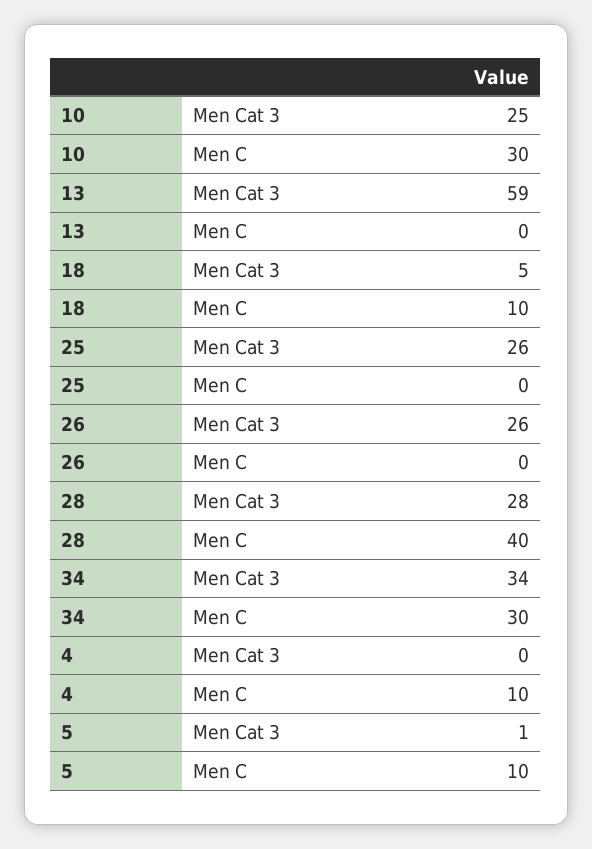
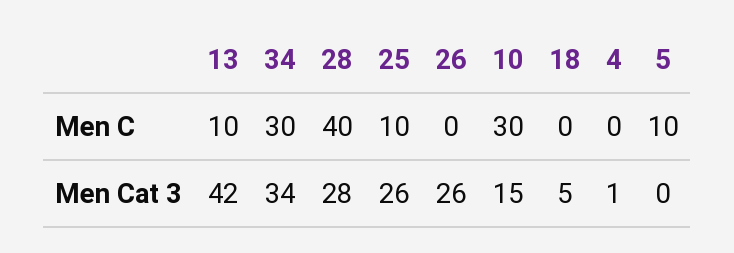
  {
    "10": {
-     "Men Cat 3": 25,
+     "Men Cat 3": 15,
      "Men C": 30
    },
    "13": {
-     "Men Cat 3": 59,
+     "Men Cat 3": 42,
-     "Men C": 0
+     "Men C": 10
    },
    "18": {
      "Men Cat 3": 5,
-     "Men C": 10
+     "Men C": 0
    },
    "25": {
      "Men Cat 3": 26,
-     "Men C": 0
+     "Men C": 10
    },
    "26": {
      "Men Cat 3": 26,
      "Men C": 0
    },
    "28": {
      "Men Cat 3": 28,
      "Men C": 40
    },
    "34": {
      "Men Cat 3": 34,
      "Men C": 30
    },
    "4": {
-     "Men Cat 3": 0,
+     "Men Cat 3": 1,
-     "Men C": 10
+     "Men C": 0
    },
    "5": {
-     "Men Cat 3": 1,
+     "Men Cat 3": 0,
      "Men C": 10
    }
  }

